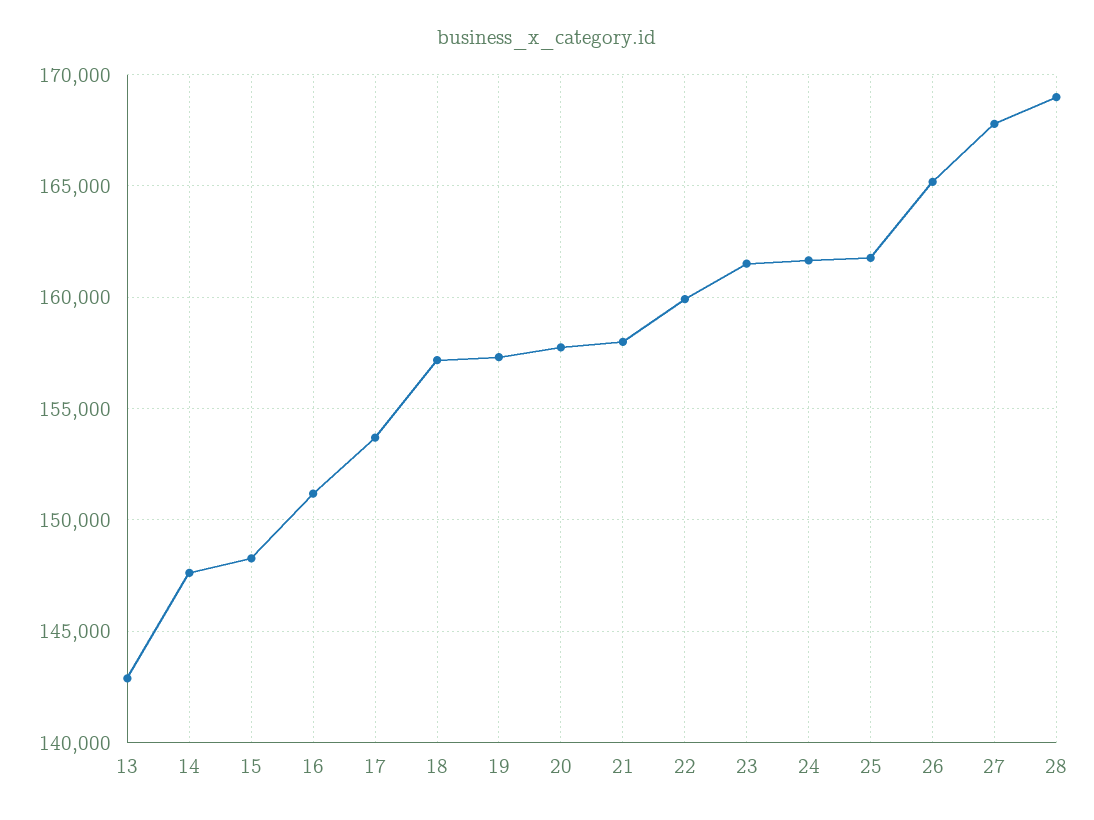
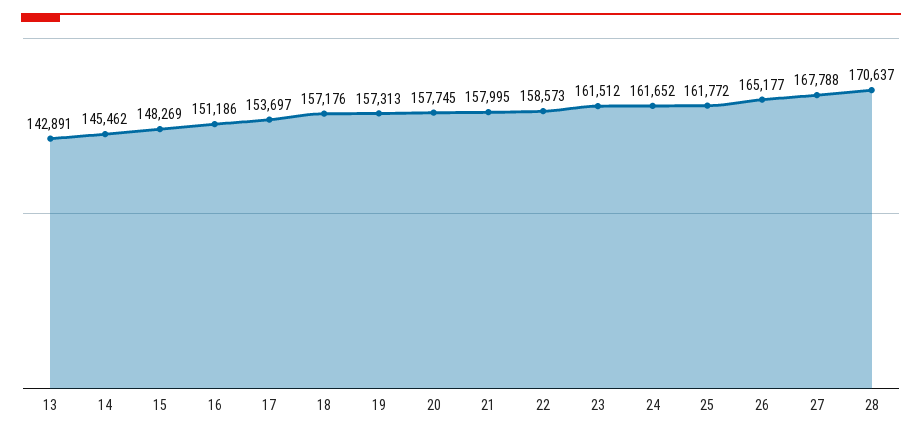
  {
    "13": 142891,
-   "14": 147500,
+   "14": 145462,
    "15": 148269,
    "16": 151186,
    "17": 153697,
    "18": 157176,
    "19": 157313,
    "20": 157745,
    "21": 157995,
-   "22": 160000,
+   "22": 158573,
    "23": 161512,
    "24": 161652,
    "25": 161772,
    "26": 165177,
    "27": 167788,
-   "28": 169000
+   "28": 170637
  }

